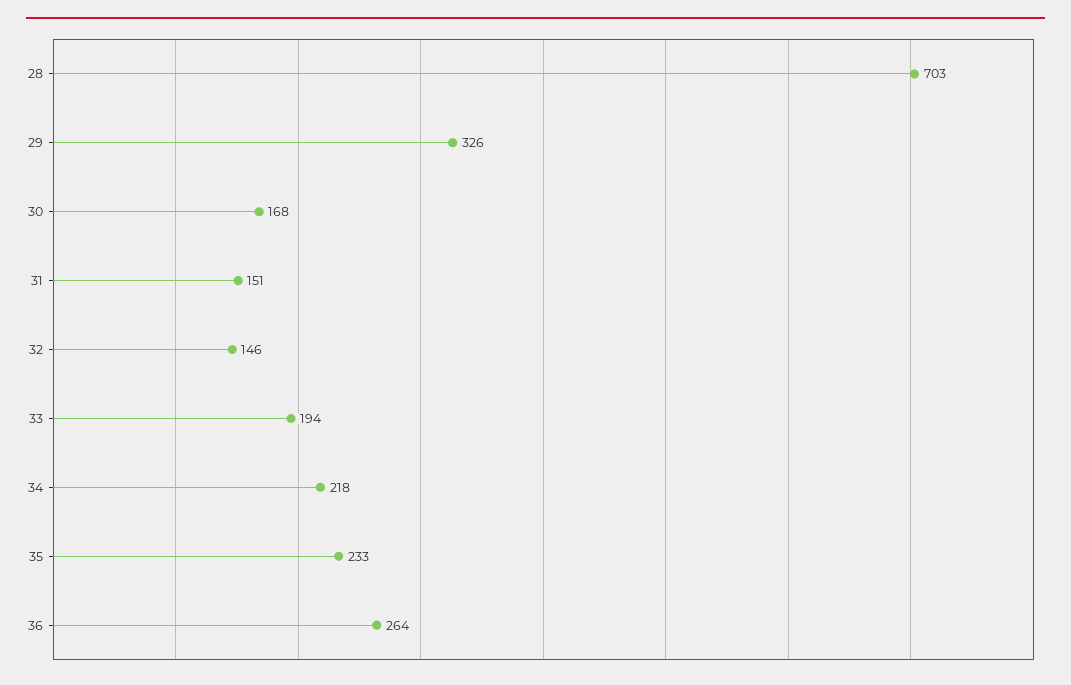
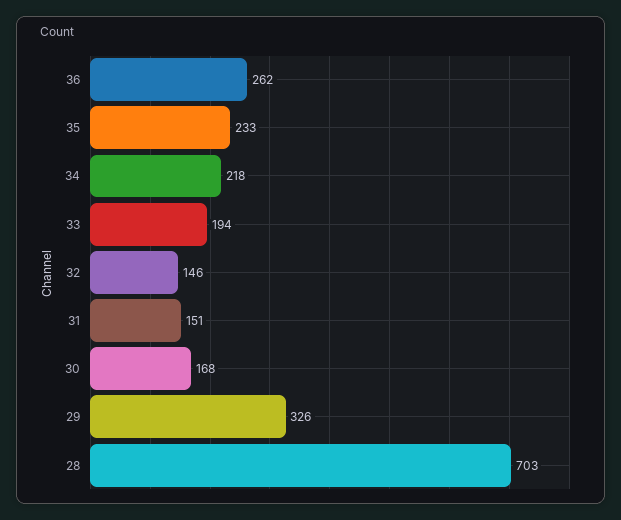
  {
    "28": 703,
    "29": 326,
    "30": 168,
    "31": 151,
    "32": 146,
    "33": 194,
    "34": 218,
    "35": 233,
-   "36": 264
+   "36": 262
  }

